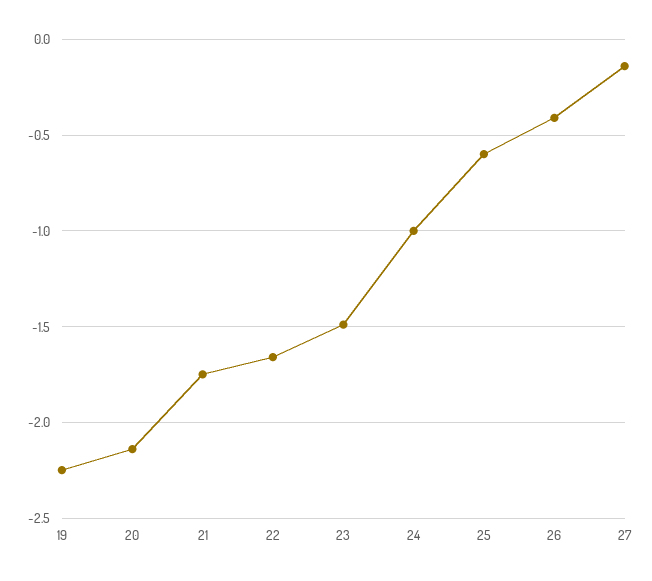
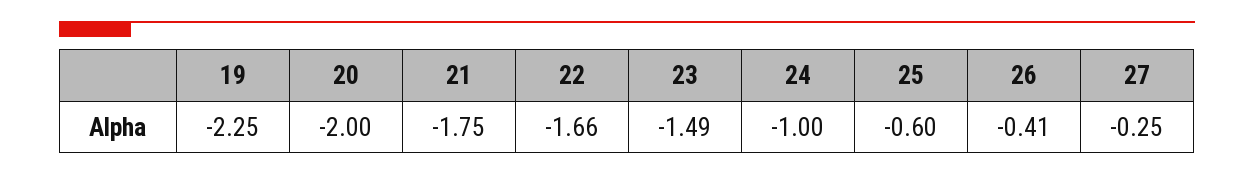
  {
    "19": -2.25,
-   "20": -2.15,
+   "20": -2,
    "21": -1.75,
    "22": -1.66,
    "23": -1.49,
    "24": -1,
    "25": -0.6,
    "26": -0.41,
-   "27": -0.15
+   "27": -0.25
  }

